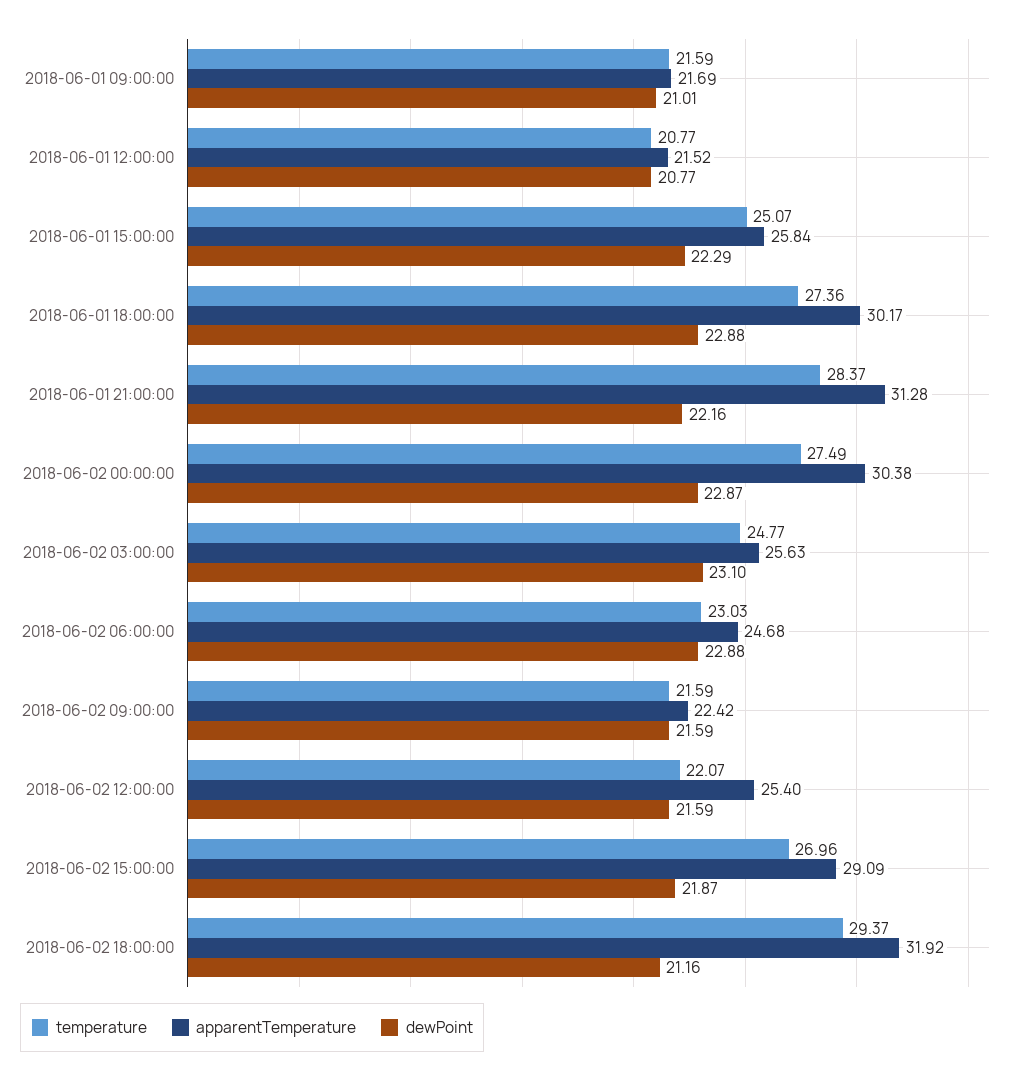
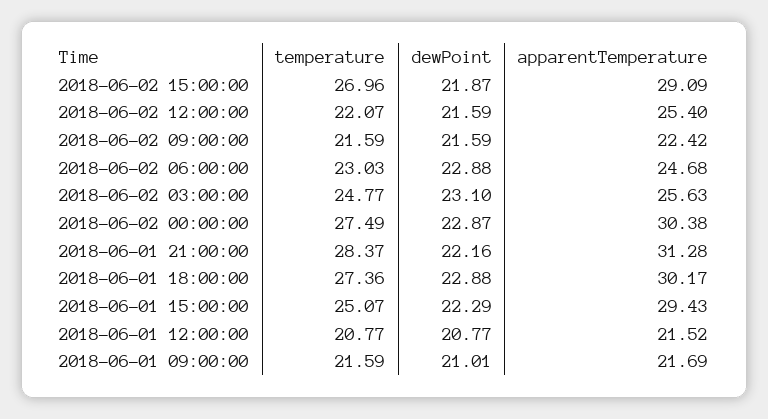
  {
    "temperature": {
      "2018-06-01 09:00:00": 21.59,
      "2018-06-01 12:00:00": 20.77,
      "2018-06-01 15:00:00": 25.07,
      "2018-06-01 18:00:00": 27.36,
      "2018-06-01 21:00:00": 28.37,
      "2018-06-02 00:00:00": 27.49,
      "2018-06-02 03:00:00": 24.77,
      "2018-06-02 06:00:00": 23.03,
      "2018-06-02 09:00:00": 21.59,
      "2018-06-02 12:00:00": 22.07,
-     "2018-06-02 15:00:00": 26.96,
+     "2018-06-02 15:00:00": 26.96
-     "2018-06-02 18:00:00": 29.37
    },
    "apparentTemperature": {
      "2018-06-01 09:00:00": 21.69,
      "2018-06-01 12:00:00": 21.52,
-     "2018-06-01 15:00:00": 25.84,
+     "2018-06-01 15:00:00": 29.43,
      "2018-06-01 18:00:00": 30.17,
      "2018-06-01 21:00:00": 31.28,
      "2018-06-02 00:00:00": 30.38,
      "2018-06-02 03:00:00": 25.63,
      "2018-06-02 06:00:00": 24.68,
      "2018-06-02 09:00:00": 22.42,
      "2018-06-02 12:00:00": 25.4,
-     "2018-06-02 15:00:00": 29.09,
+     "2018-06-02 15:00:00": 29.09
-     "2018-06-02 18:00:00": 31.92
    },
    "dewPoint": {
      "2018-06-01 09:00:00": 21.01,
      "2018-06-01 12:00:00": 20.77,
      "2018-06-01 15:00:00": 22.29,
      "2018-06-01 18:00:00": 22.88,
      "2018-06-01 21:00:00": 22.16,
      "2018-06-02 00:00:00": 22.87,
      "2018-06-02 03:00:00": 23.1,
      "2018-06-02 06:00:00": 22.88,
      "2018-06-02 09:00:00": 21.59,
      "2018-06-02 12:00:00": 21.59,
-     "2018-06-02 15:00:00": 21.87,
+     "2018-06-02 15:00:00": 21.87
-     "2018-06-02 18:00:00": 21.16
    }
  }

